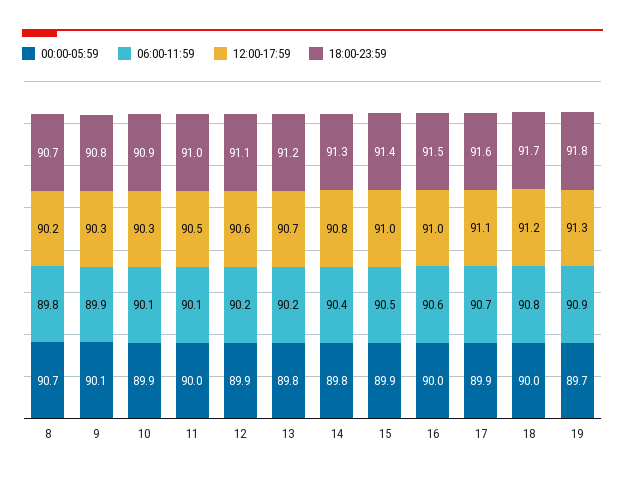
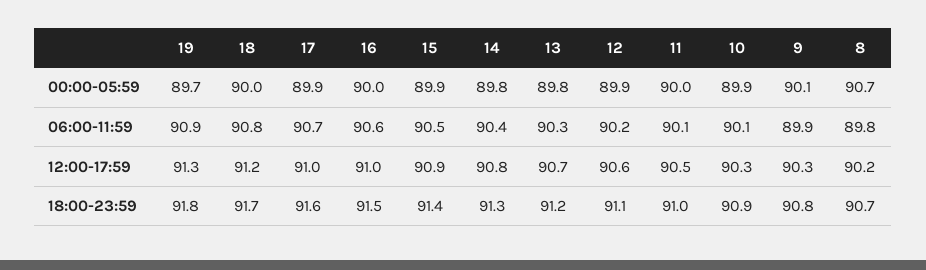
  {
    "00:00-05:59": {
      "8": 90.7,
      "9": 90.1,
      "10": 89.9,
      "11": 90,
      "12": 89.9,
      "13": 89.8,
      "14": 89.8,
      "15": 89.9,
      "16": 90,
      "17": 89.9,
      "18": 90,
      "19": 89.7
    },
    "06:00-11:59": {
      "8": 89.8,
      "9": 89.9,
      "10": 90.1,
      "11": 90.1,
      "12": 90.2,
-     "13": 90.2,
+     "13": 90.3,
      "14": 90.4,
      "15": 90.5,
      "16": 90.6,
      "17": 90.7,
      "18": 90.8,
      "19": 90.9
    },
    "12:00-17:59": {
      "8": 90.2,
      "9": 90.3,
      "10": 90.3,
      "11": 90.5,
      "12": 90.6,
      "13": 90.7,
      "14": 90.8,
-     "15": 91,
+     "15": 90.9,
      "16": 91,
-     "17": 91.1,
+     "17": 91,
      "18": 91.2,
      "19": 91.3
    },
    "18:00-23:59": {
      "8": 90.7,
      "9": 90.8,
      "10": 90.9,
      "11": 91,
      "12": 91.1,
      "13": 91.2,
      "14": 91.3,
      "15": 91.4,
      "16": 91.5,
      "17": 91.6,
      "18": 91.7,
      "19": 91.8
    }
  }

